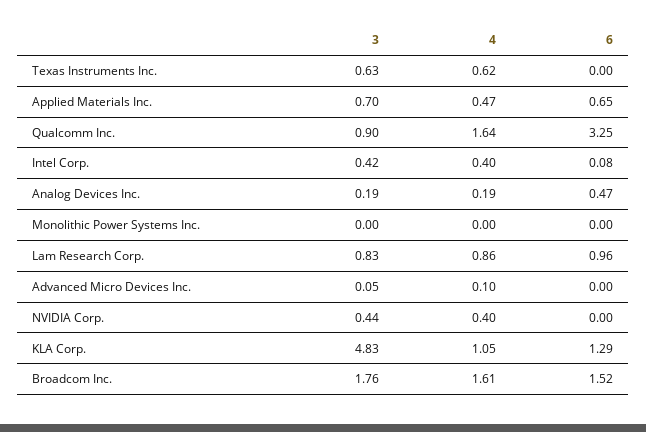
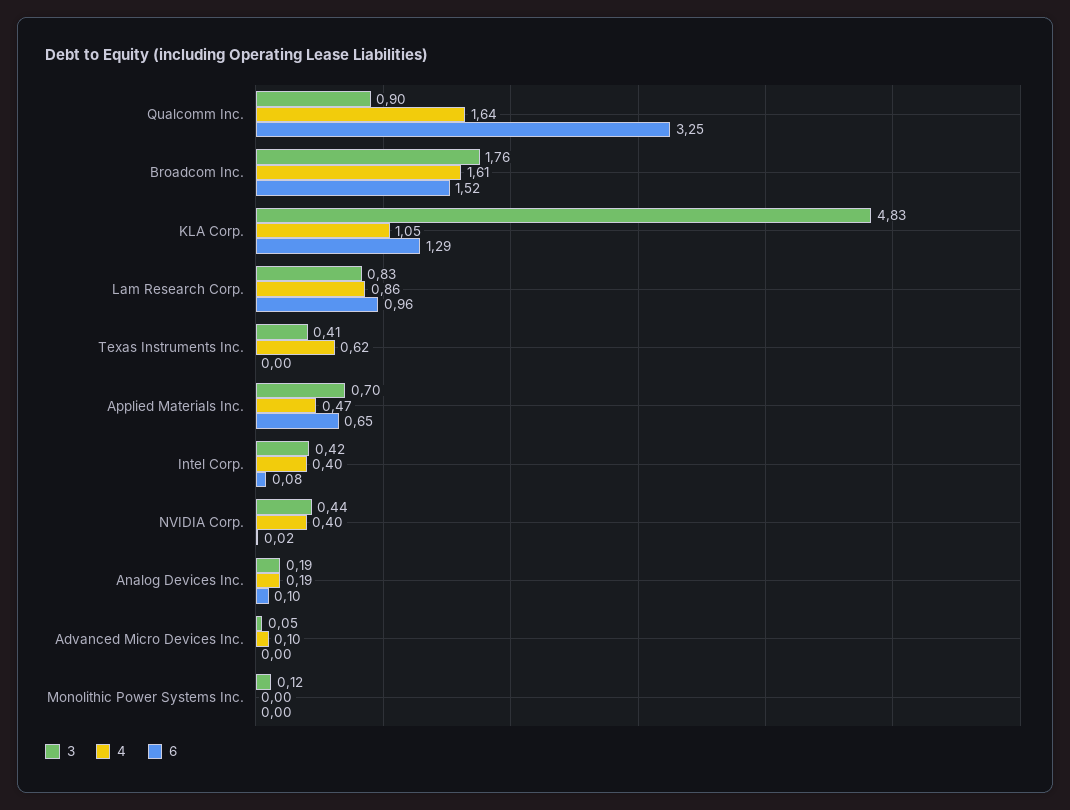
  {
    "3": {
-     "Texas Instruments Inc.": 0.63,
+     "Texas Instruments Inc.": 0.41,
      "Applied Materials Inc.": 0.7,
      "Qualcomm Inc.": 0.9,
      "Intel Corp.": 0.42,
      "Analog Devices Inc.": 0.19,
-     "Monolithic Power Systems Inc.": 0,
+     "Monolithic Power Systems Inc.": 0.12,
      "Lam Research Corp.": 0.83,
      "Advanced Micro Devices Inc.": 0.05,
      "NVIDIA Corp.": 0.44,
      "KLA Corp.": 4.83,
      "Broadcom Inc.": 1.76
    },
    "4": {
      "Texas Instruments Inc.": 0.62,
      "Applied Materials Inc.": 0.47,
      "Qualcomm Inc.": 1.64,
      "Intel Corp.": 0.4,
      "Analog Devices Inc.": 0.19,
      "Monolithic Power Systems Inc.": 0,
      "Lam Research Corp.": 0.86,
      "Advanced Micro Devices Inc.": 0.1,
      "NVIDIA Corp.": 0.4,
      "KLA Corp.": 1.05,
      "Broadcom Inc.": 1.61
    },
    "6": {
      "Texas Instruments Inc.": 0,
      "Applied Materials Inc.": 0.65,
      "Qualcomm Inc.": 3.25,
      "Intel Corp.": 0.08,
-     "Analog Devices Inc.": 0.47,
+     "Analog Devices Inc.": 0.1,
      "Monolithic Power Systems Inc.": 0,
      "Lam Research Corp.": 0.96,
      "Advanced Micro Devices Inc.": 0,
-     "NVIDIA Corp.": 0,
+     "NVIDIA Corp.": 0.02,
      "KLA Corp.": 1.29,
      "Broadcom Inc.": 1.52
    }
  }

